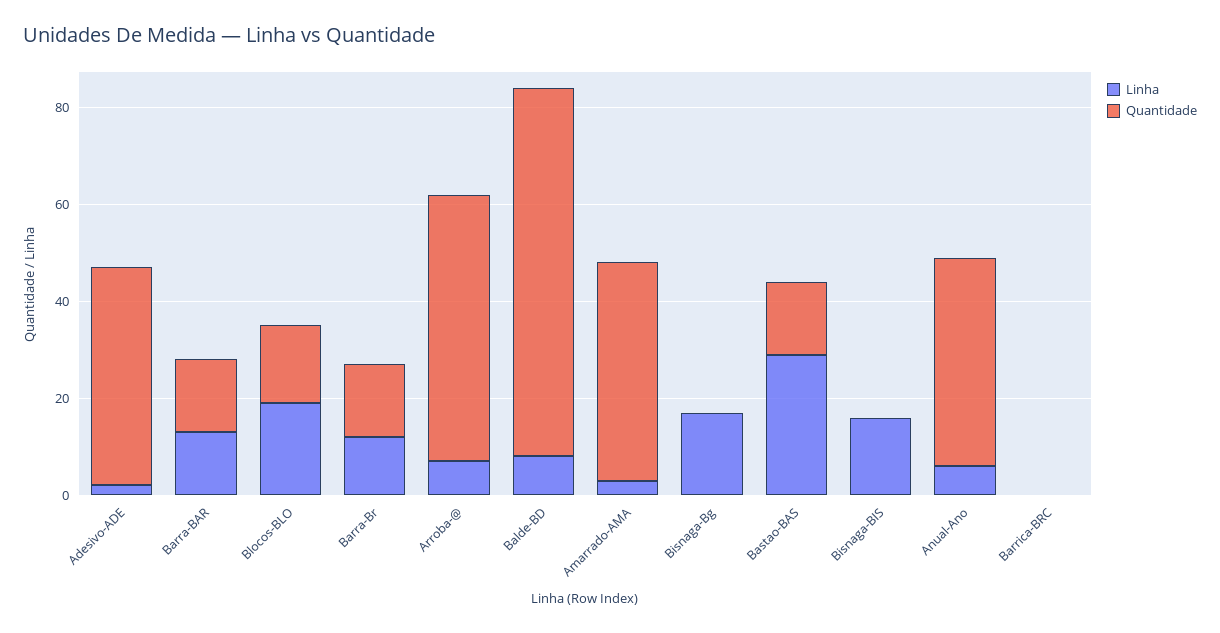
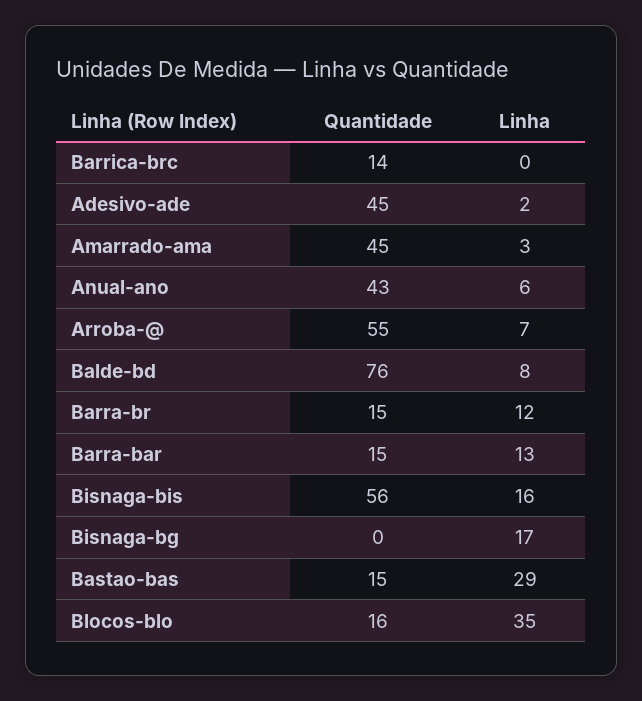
  {
    "Linha": {
      "Adesivo-ADE": 2,
      "Barra-BAR": 13,
-     "Blocos-BLO": 20,
+     "Blocos-BLO": 35,
      "Barra-Br": 12,
      "Arroba-@": 7,
      "Balde-BD": 8,
      "Amarrado-AMA": 3,
      "Bisnaga-Bg": 17,
      "Bastao-BAS": 29,
      "Bisnaga-BIS": 16,
      "Anual-Ano": 6,
      "Barrica-BRC": 0
    },
    "Quantidade": {
      "Adesivo-ADE": 45,
      "Barra-BAR": 15,
      "Blocos-BLO": 16,
      "Barra-Br": 15,
      "Arroba-@": 55,
      "Balde-BD": 76,
      "Amarrado-AMA": 45,
      "Bisnaga-Bg": 0,
      "Bastao-BAS": 15,
-     "Bisnaga-BIS": 0,
+     "Bisnaga-BIS": 56,
      "Anual-Ano": 43,
-     "Barrica-BRC": 0
+     "Barrica-BRC": 14
    }
  }

